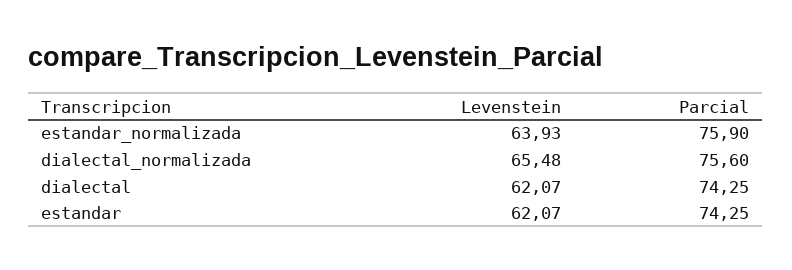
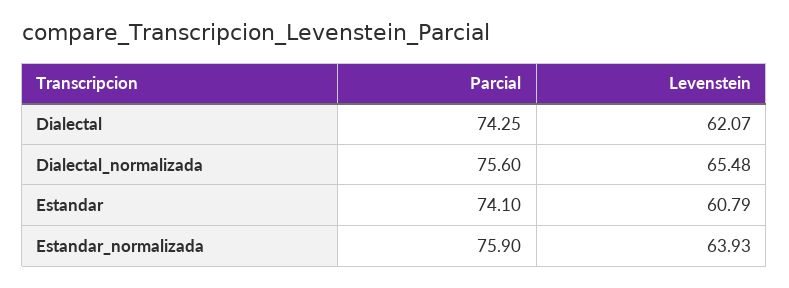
  {
    "Levenstein": {
      "estandar_normalizada": 63.93,
      "dialectal_normalizada": 65.48,
      "dialectal": 62.07,
-     "estandar": 62.07
+     "estandar": 60.79
    },
    "Parcial": {
      "estandar_normalizada": 75.9,
      "dialectal_normalizada": 75.6,
      "dialectal": 74.25,
-     "estandar": 74.25
+     "estandar": 74.1
    }
  }

